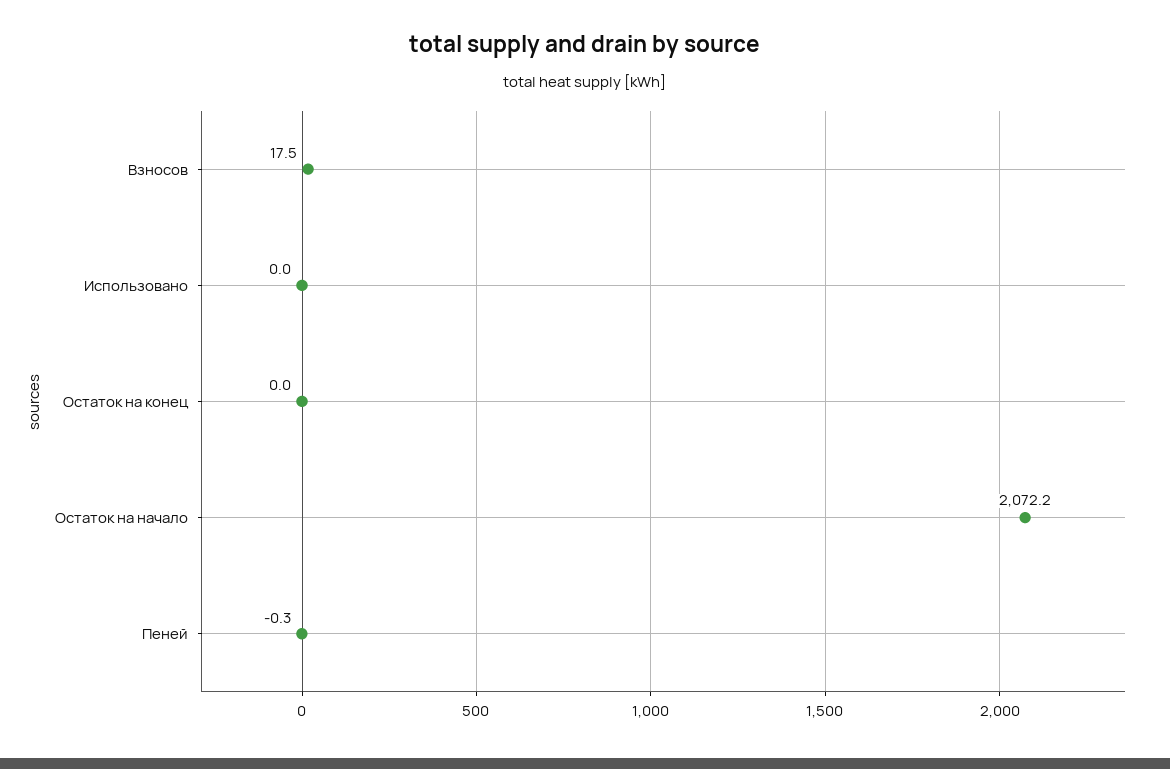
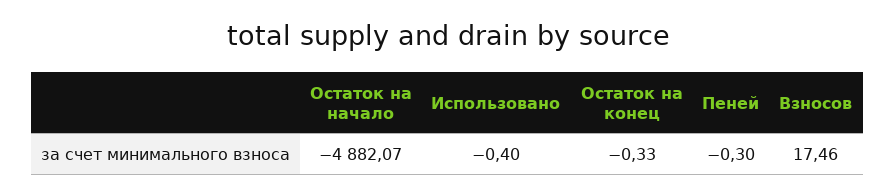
  {
    "Взносов": 17.46,
-   "Использовано": 0,
+   "Использовано": -0.4,
-   "Остаток на конец": 0,
+   "Остаток на конец": -0.33,
-   "Остаток на начало": 2072.2,
+   "Остаток на начало": -4882.07,
    "Пеней": -0.3
  }

